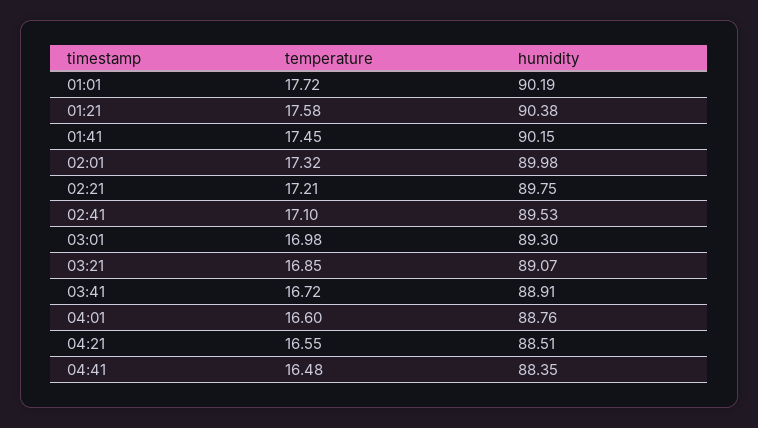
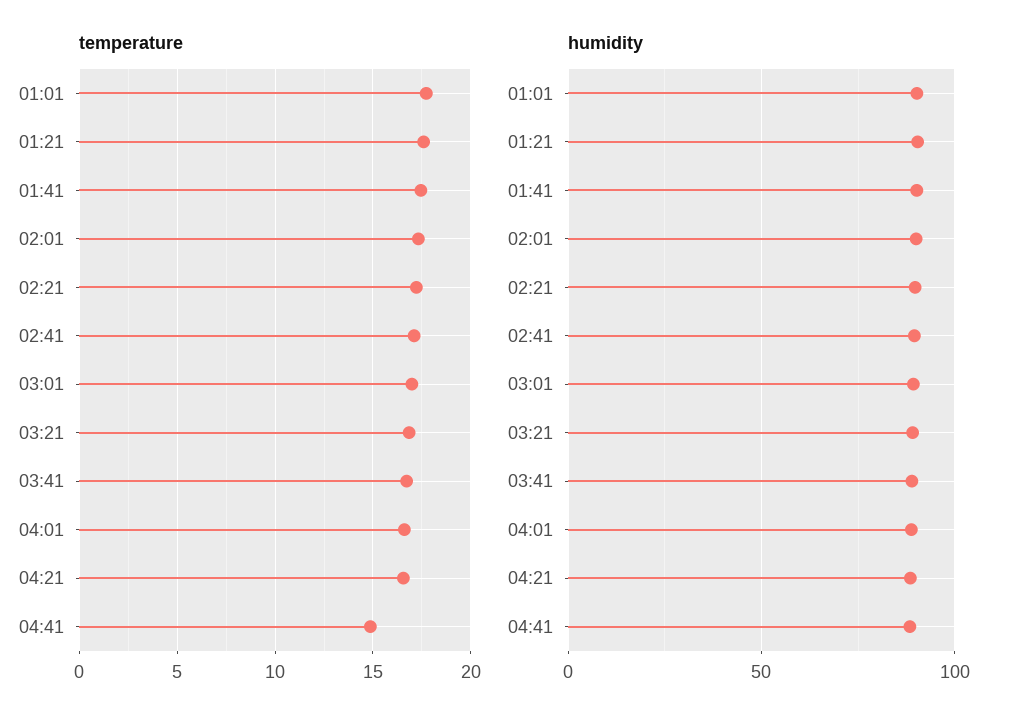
  {
    "temperature": {
      "01:01": 17.72,
      "01:21": 17.58,
      "01:41": 17.45,
      "02:01": 17.32,
      "02:21": 17.21,
      "02:41": 17.1,
      "03:01": 16.98,
      "03:21": 16.85,
      "03:41": 16.72,
      "04:01": 16.6,
      "04:21": 16.55,
-     "04:41": 16.48
+     "04:41": 15
    },
    "humidity": {
      "01:01": 90.19,
      "01:21": 90.38,
      "01:41": 90.15,
      "02:01": 89.98,
      "02:21": 89.75,
      "02:41": 89.53,
      "03:01": 89.3,
      "03:21": 89.07,
      "03:41": 88.91,
      "04:01": 88.76,
      "04:21": 88.51,
      "04:41": 88.35
    }
  }

